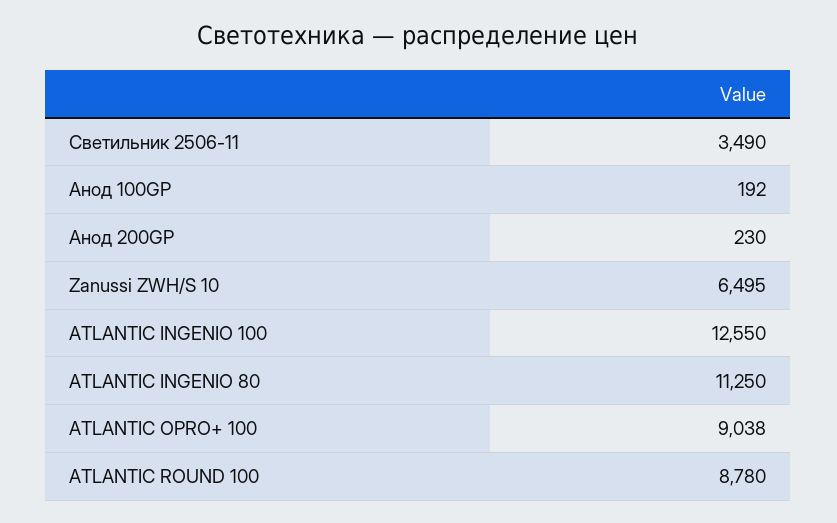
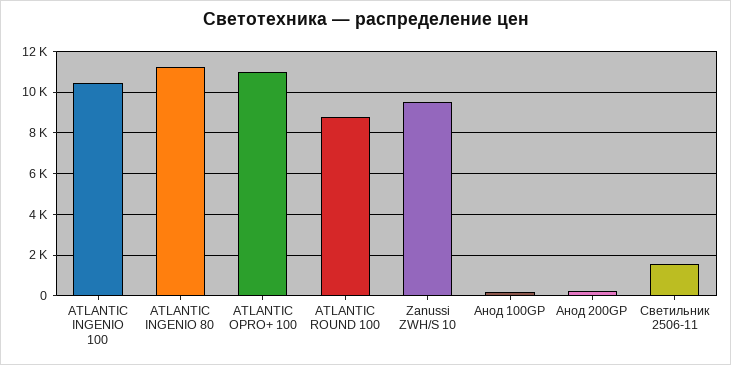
  {
-   "Светильник 2506-11": 3490,
+   "Светильник 2506-11": 1500,
    "Анод 100GP": 192,
    "Анод 200GP": 230,
-   "Zanussi ZWH/S 10": 6495,
+   "Zanussi ZWH/S 10": 9500,
-   "ATLANTIC INGENIO 100": 12550,
+   "ATLANTIC INGENIO 100": 10500,
    "ATLANTIC INGENIO 80": 11250,
-   "ATLANTIC OPRO+ 100": 9038,
+   "ATLANTIC OPRO+ 100": 11000,
    "ATLANTIC ROUND 100": 8780
  }

